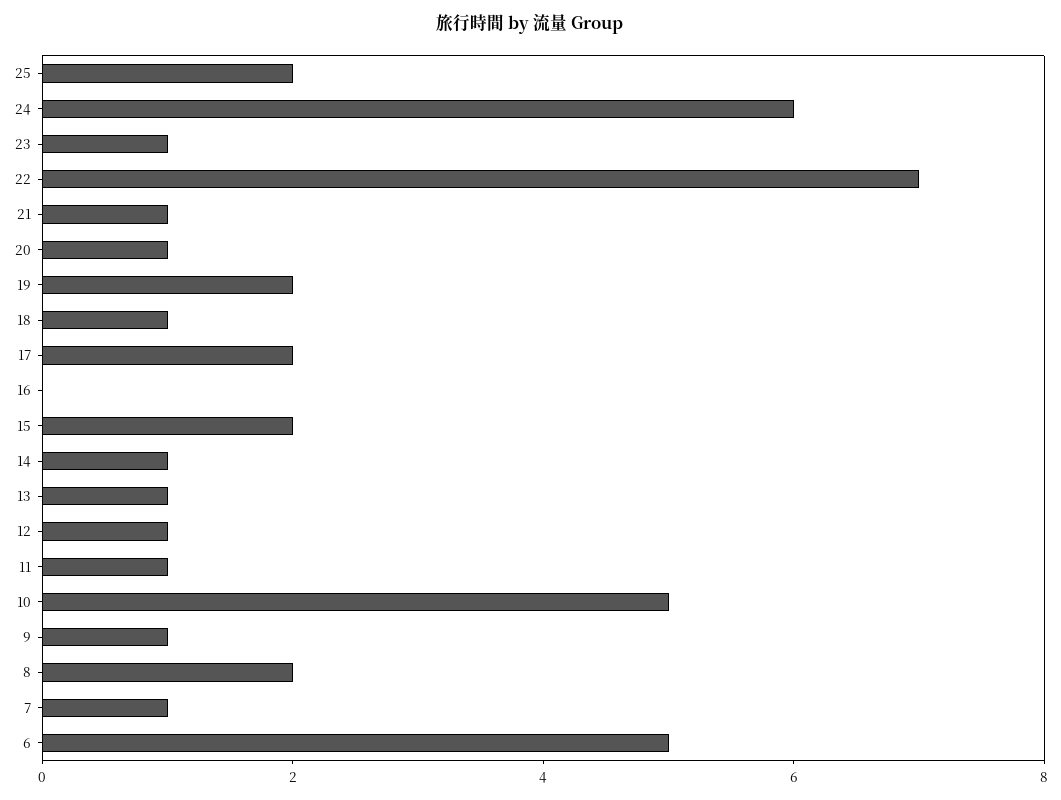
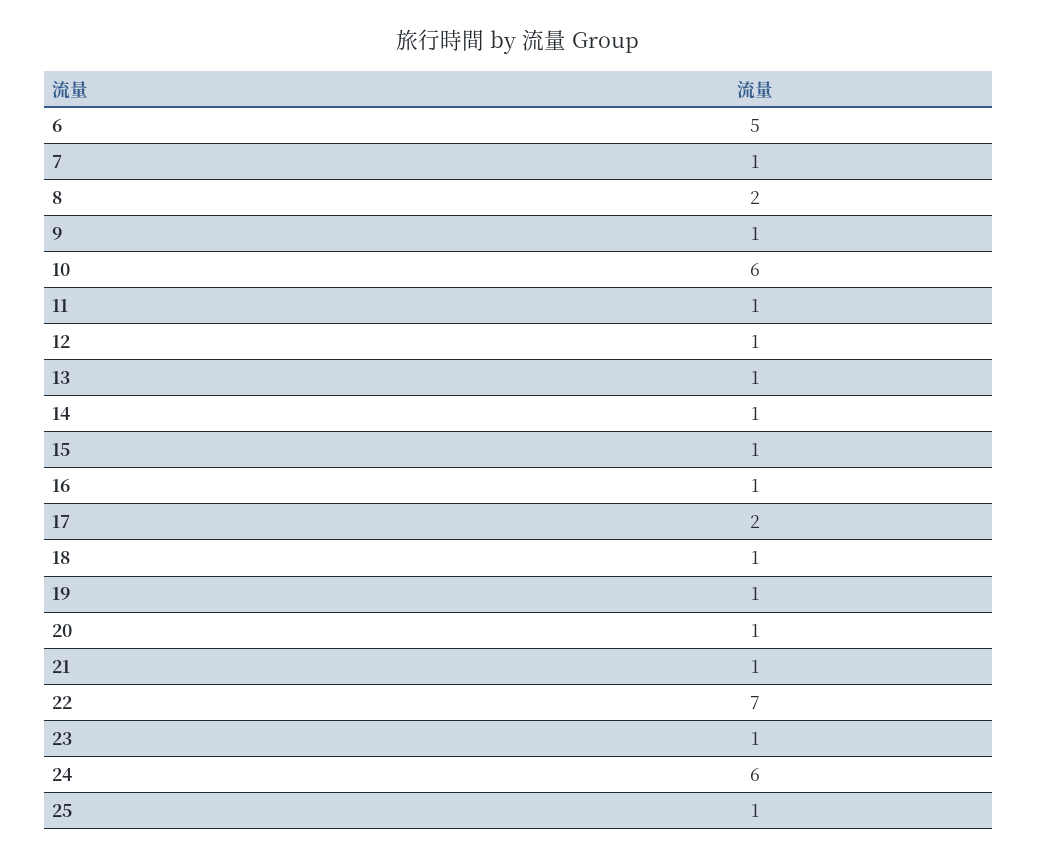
  {
-   "25": 2,
+   "25": 1,
    "24": 6,
    "23": 1,
    "22": 7,
    "21": 1,
    "20": 1,
-   "19": 2,
+   "19": 1,
    "18": 1,
    "17": 2,
-   "16": 0,
+   "16": 1,
-   "15": 2,
+   "15": 1,
    "14": 1,
    "13": 1,
    "12": 1,
    "11": 1,
-   "10": 5,
+   "10": 6,
    "9": 1,
    "8": 2,
    "7": 1,
    "6": 5
  }

